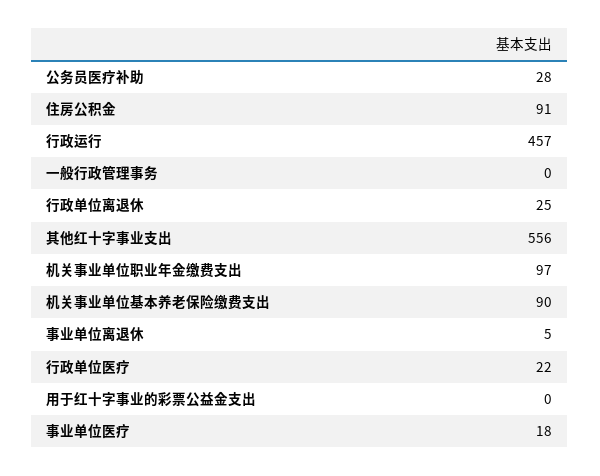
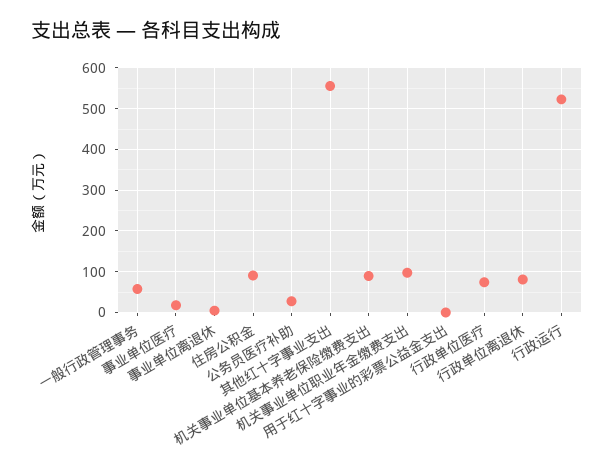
  {
    "公务员医疗补助": 28,
    "住房公积金": 91,
-   "行政运行": 457,
+   "行政运行": 520,
-   "一般行政管理事务": 0,
+   "一般行政管理事务": 60,
-   "行政单位离退休": 25,
+   "行政单位离退休": 80,
    "其他红十字事业支出": 556,
    "机关事业单位职业年金缴费支出": 97,
    "机关事业单位基本养老保险缴费支出": 90,
    "事业单位离退休": 5,
-   "行政单位医疗": 22,
+   "行政单位医疗": 80,
    "用于红十字事业的彩票公益金支出": 0,
    "事业单位医疗": 18
  }

